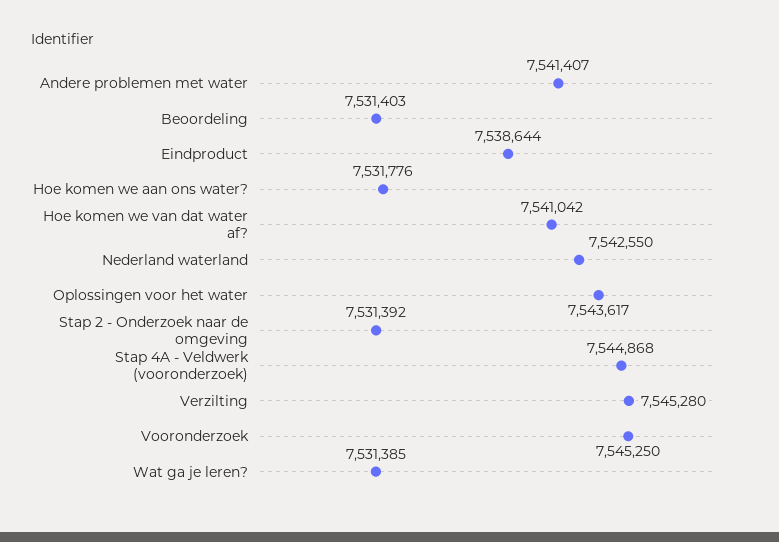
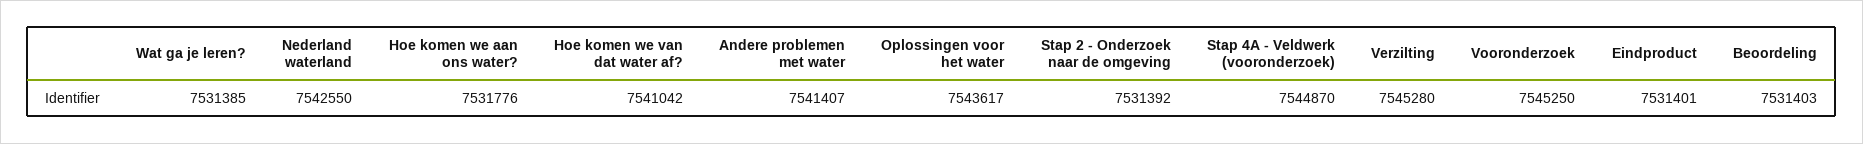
  {
    "Andere problemen met water": 7541407,
    "Beoordeling": 7531403,
-   "Eindproduct": 7538644,
+   "Eindproduct": 7531401,
    "Hoe komen we aan ons water?": 7531776,
    "Hoe komen we van dat water af?": 7541042,
    "Nederland waterland": 7542550,
    "Oplossingen voor het water": 7543617,
    "Stap 2 - Onderzoek naar de omgeving": 7531392,
-   "Stap 4A - Veldwerk (vooronderzoek)": 7544868,
+   "Stap 4A - Veldwerk (vooronderzoek)": 7544870,
    "Verzilting": 7545280,
    "Vooronderzoek": 7545250,
    "Wat ga je leren?": 7531385
  }

